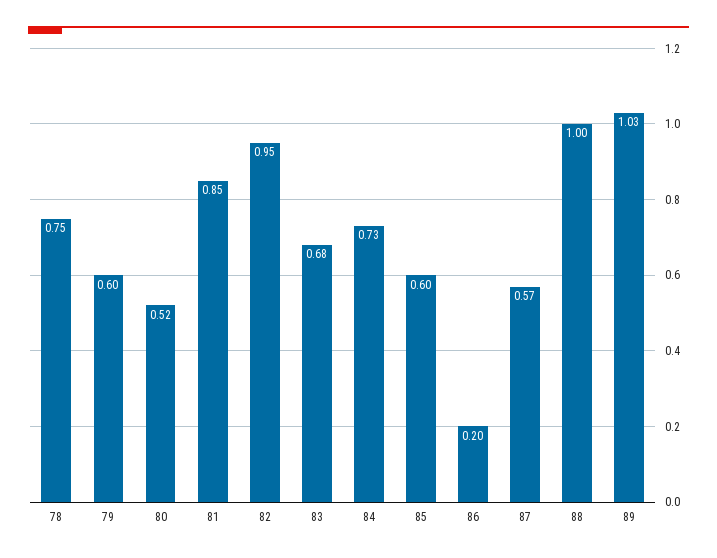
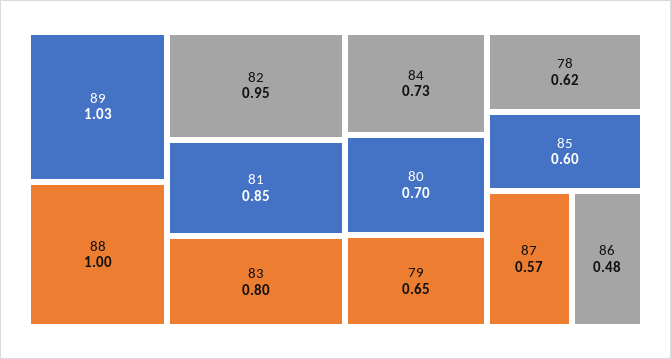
  {
-   "78": 0.75,
+   "78": 0.62,
-   "79": 0.6,
+   "79": 0.65,
-   "80": 0.52,
+   "80": 0.7,
    "81": 0.85,
    "82": 0.95,
-   "83": 0.68,
+   "83": 0.8,
    "84": 0.73,
    "85": 0.6,
-   "86": 0.2,
+   "86": 0.48,
    "87": 0.57,
    "88": 1,
    "89": 1.03
  }

